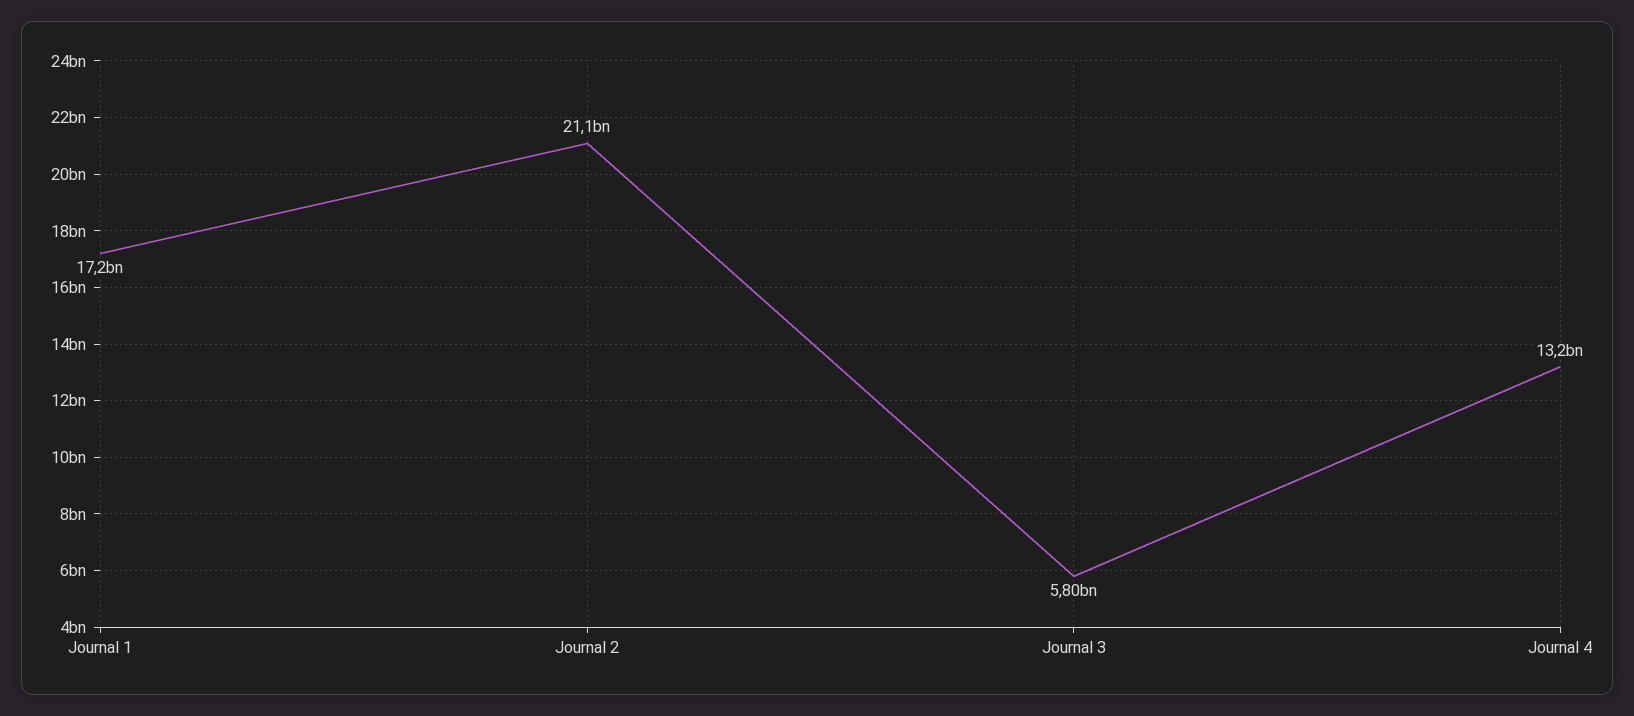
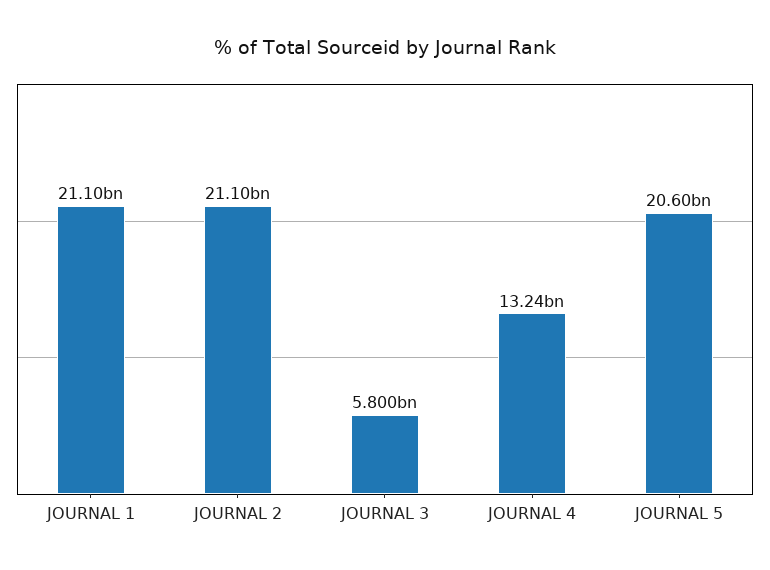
  {
-   "Journal 1": 17200000000,
+   "Journal 1": 21100000000,
    "Journal 2": 21100000000,
    "Journal 3": 5800000000,
-   "Journal 4": 13240000000
+   "Journal 4": 13240000000,
+   "JOURNAL 5": 20600000000
  }

